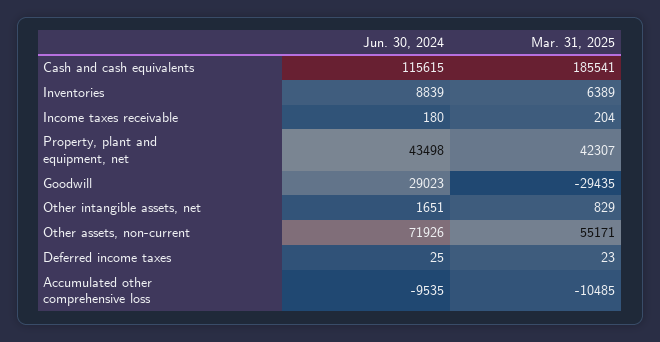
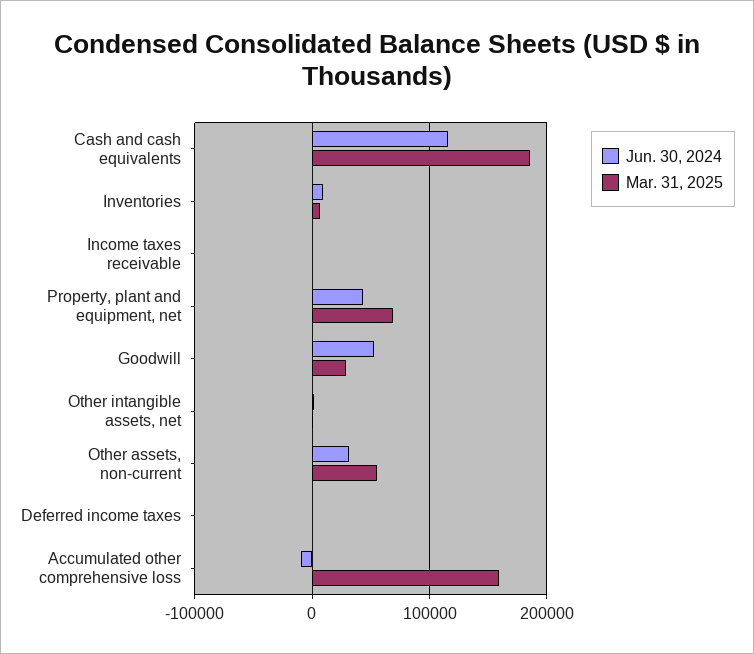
  {
    "Jun. 30, 2024": {
      "Cash and cash equivalents": 115615,
      "Inventories": 8839,
      "Income taxes receivable": 180,
      "Property, plant and equipment, net": 43498,
-     "Goodwill": 29023,
+     "Goodwill": 50000,
      "Other intangible assets, net": 1651,
-     "Other assets, non-current": 71926,
+     "Other assets, non-current": 30000,
      "Deferred income taxes": 25,
      "Accumulated other comprehensive loss": -9535
    },
    "Mar. 31, 2025": {
      "Cash and cash equivalents": 185541,
      "Inventories": 6389,
      "Income taxes receivable": 204,
-     "Property, plant and equipment, net": 42307,
+     "Property, plant and equipment, net": 70000,
-     "Goodwill": -29435,
+     "Goodwill": 30000,
      "Other intangible assets, net": 829,
      "Other assets, non-current": 55171,
      "Deferred income taxes": 23,
-     "Accumulated other comprehensive loss": -10485
+     "Accumulated other comprehensive loss": 160000
    }
  }

